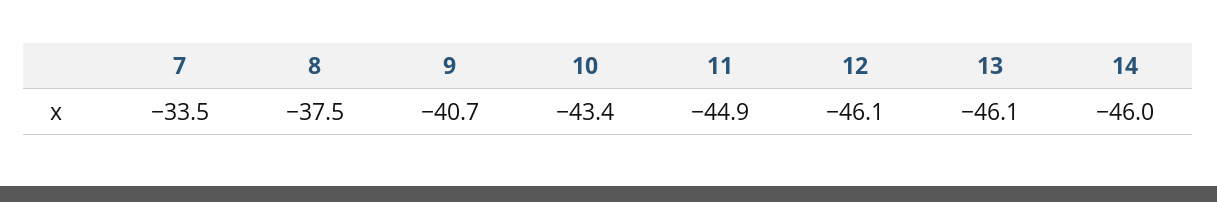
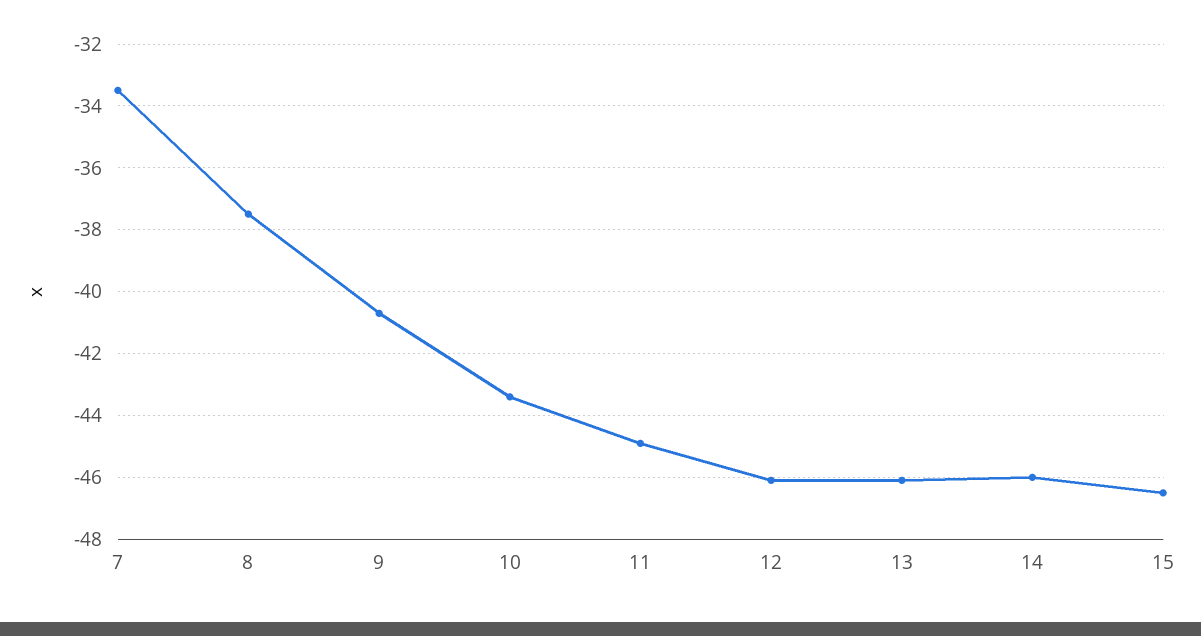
  {
    "7": -33.5,
    "8": -37.5,
    "9": -40.7,
    "10": -43.4,
    "11": -44.9,
    "12": -46.1,
    "13": -46.1,
-   "14": -46
+   "14": -46,
+   "15": -46.5
  }

